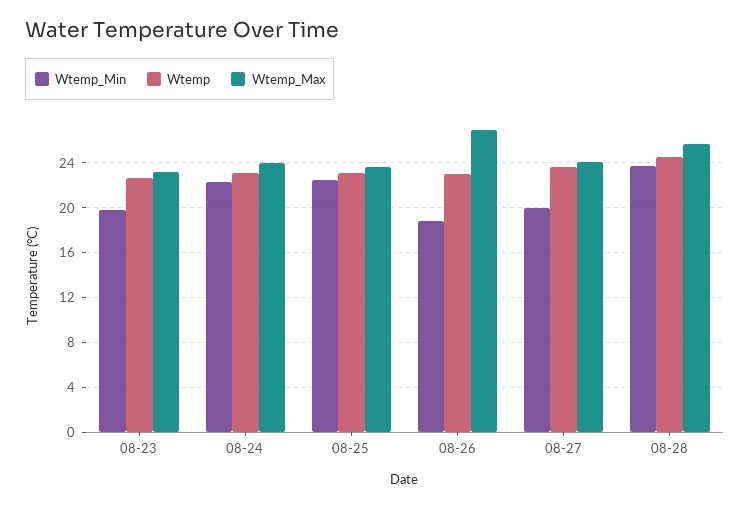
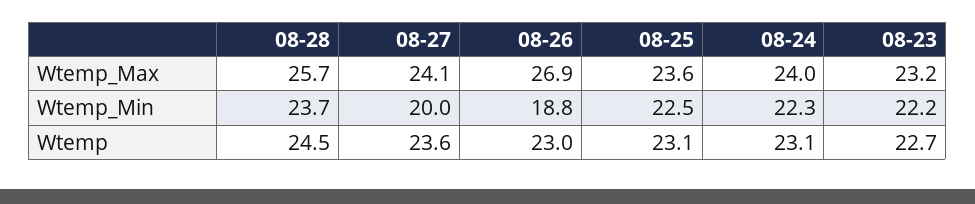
  {
    "Wtemp_Min": {
-     "08-23": 20,
+     "08-23": 22.2,
      "08-24": 22.3,
      "08-25": 22.5,
      "08-26": 18.8,
      "08-27": 20,
      "08-28": 23.7
    },
    "Wtemp": {
      "08-23": 22.7,
      "08-24": 23.1,
      "08-25": 23.1,
      "08-26": 23,
      "08-27": 23.6,
      "08-28": 24.5
    },
    "Wtemp_Max": {
      "08-23": 23.2,
      "08-24": 24,
      "08-25": 23.6,
      "08-26": 26.9,
      "08-27": 24.1,
      "08-28": 25.7
    }
  }

